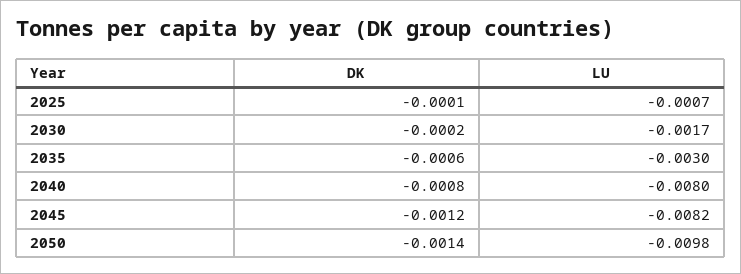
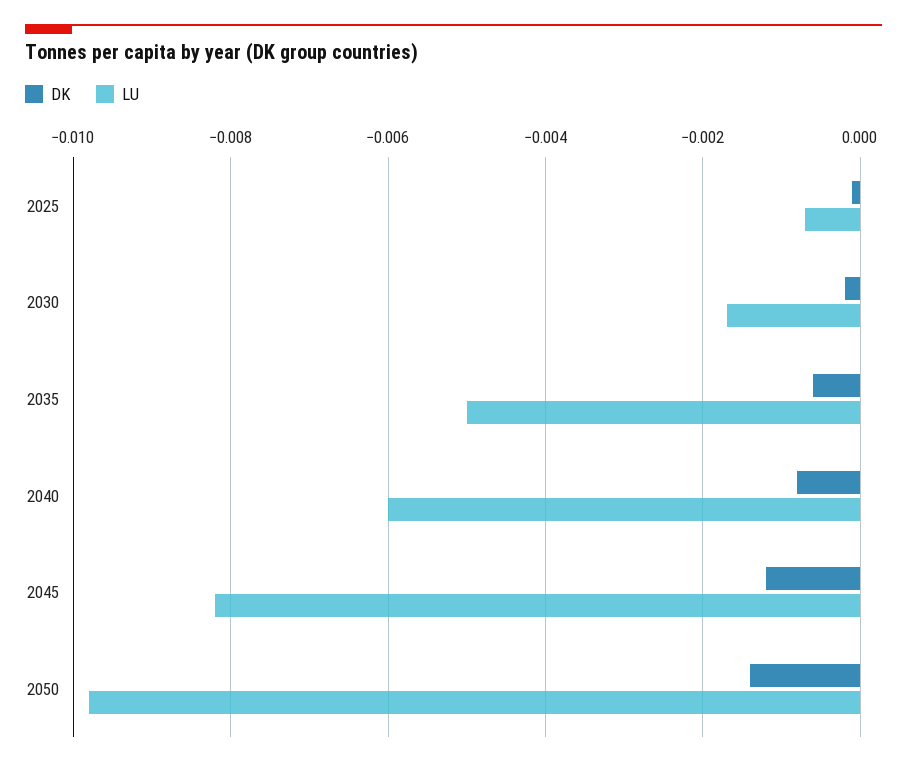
  {
    "DK": {
      "2025": -0.0001,
      "2030": -0.0002,
      "2035": -0.0006,
      "2040": -0.0008,
      "2045": -0.0012,
      "2050": -0.0014
    },
    "LU": {
      "2025": -0.0007,
      "2030": -0.0017,
-     "2035": -0.003,
+     "2035": -0.005,
-     "2040": -0.008,
+     "2040": -0.006,
      "2045": -0.0082,
      "2050": -0.0098
    }
  }

